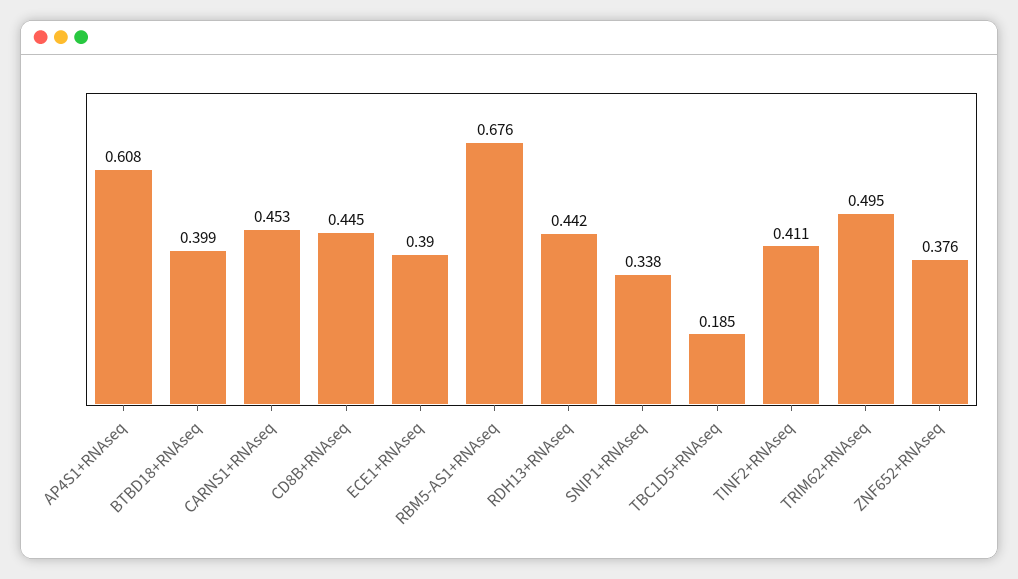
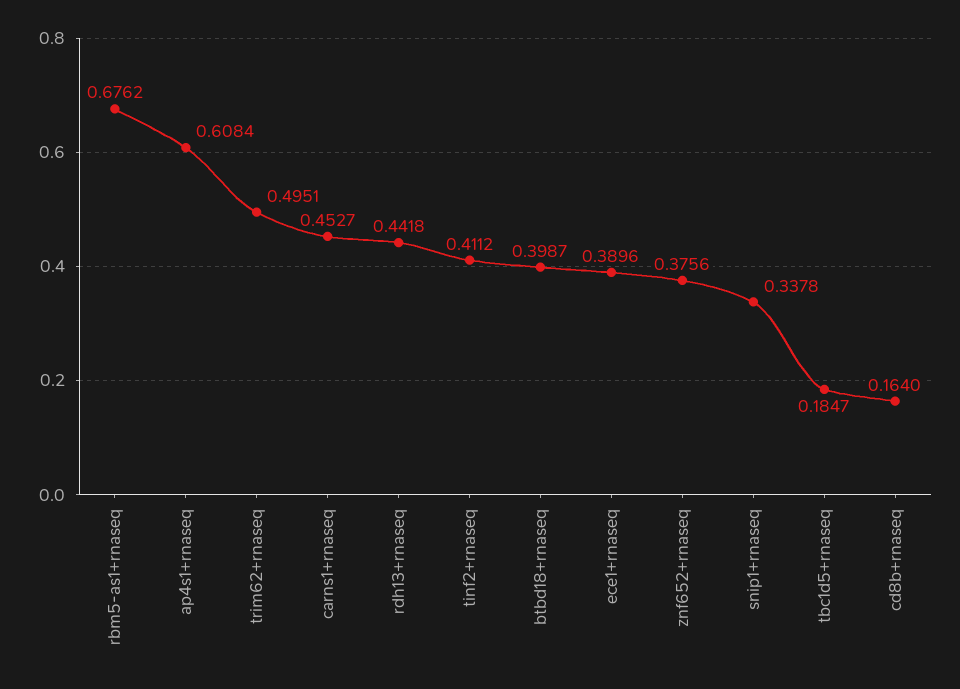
  {
    "AP4S1+RNAseq": 0.6084,
    "BTBD18+RNAseq": 0.3987,
    "CARNS1+RNAseq": 0.4527,
-   "CD8B+RNAseq": 0.445,
+   "CD8B+RNAseq": 0.164,
    "ECE1+RNAseq": 0.3896,
    "RBM5-AS1+RNAseq": 0.6762,
    "RDH13+RNAseq": 0.4418,
    "SNIP1+RNAseq": 0.3378,
    "TBC1D5+RNAseq": 0.1847,
    "TINF2+RNAseq": 0.4112,
    "TRIM62+RNAseq": 0.4951,
    "ZNF652+RNAseq": 0.3756
  }

